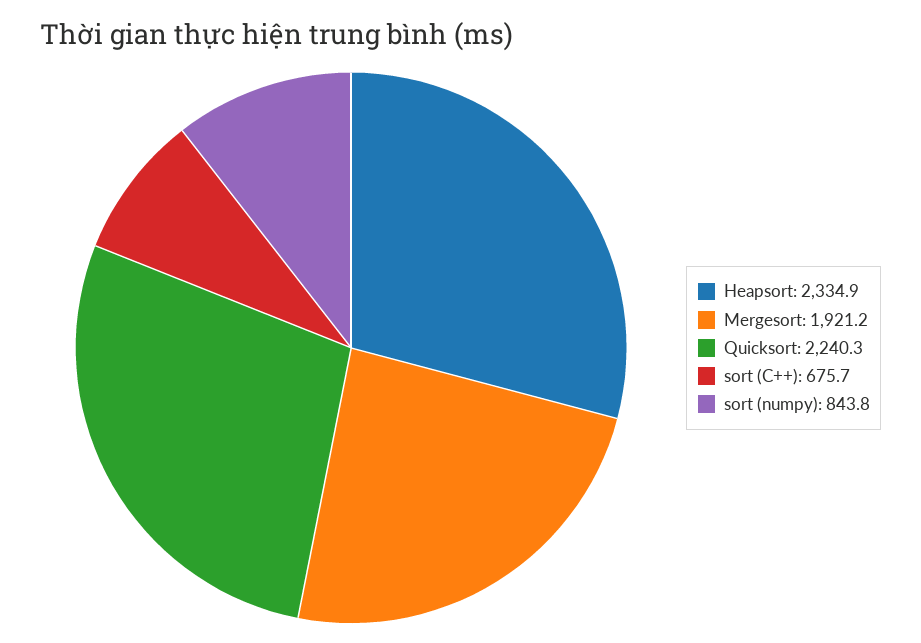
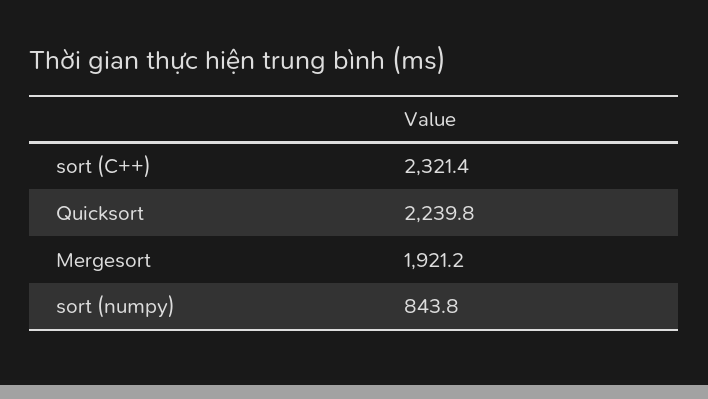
  {
-   "Heapsort": 2334.9,
    "Mergesort": 1921.2,
-   "Quicksort": 2240.3,
+   "Quicksort": 2239.8,
-   "sort (C++)": 675.7,
+   "sort (C++)": 2321.4,
    "sort (numpy)": 843.8
  }

